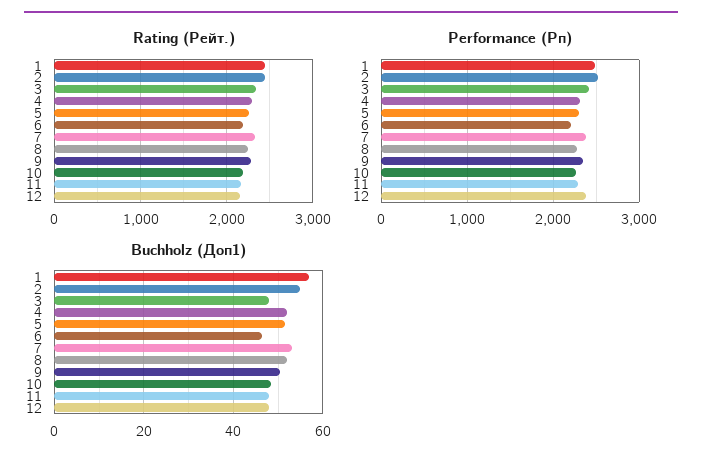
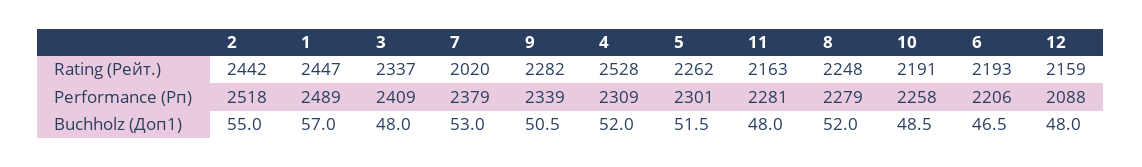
  {
    "Rating (Рейт.)": {
      "1": 2447,
      "2": 2442,
      "3": 2337,
-     "4": 2300,
+     "4": 2528,
      "5": 2262,
      "6": 2193,
-     "7": 2300,
+     "7": 2020,
      "8": 2248,
      "9": 2282,
      "10": 2191,
      "11": 2163,
      "12": 2159
    },
    "Performance (Рп)": {
      "1": 2489,
      "2": 2518,
      "3": 2409,
      "4": 2309,
      "5": 2301,
      "6": 2206,
      "7": 2379,
      "8": 2279,
      "9": 2339,
      "10": 2258,
      "11": 2281,
-     "12": 2400
+     "12": 2088
    },
    "Buchholz (Доп1)": {
      "1": 57,
      "2": 55,
      "3": 48,
      "4": 52,
      "5": 51.5,
      "6": 46.5,
      "7": 53,
      "8": 52,
      "9": 50.5,
      "10": 48.5,
      "11": 48,
      "12": 48
    }
  }

